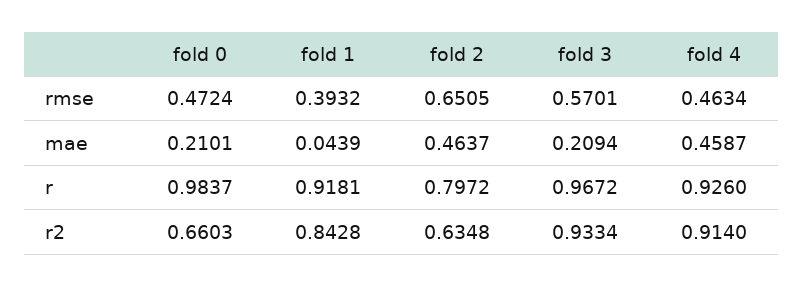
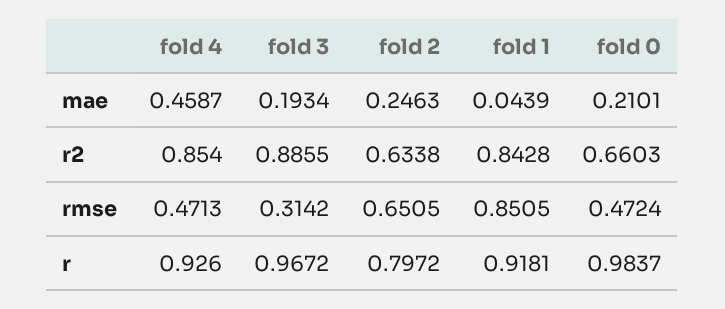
  {
    "fold 0": {
      "rmse": 0.4724,
      "mae": 0.2101,
      "r": 0.9837,
      "r2": 0.6603
    },
    "fold 1": {
-     "rmse": 0.3932,
+     "rmse": 0.8505,
      "mae": 0.0439,
      "r": 0.9181,
      "r2": 0.8428
    },
    "fold 2": {
      "rmse": 0.6505,
-     "mae": 0.4637,
+     "mae": 0.2463,
      "r": 0.7972,
-     "r2": 0.6348
+     "r2": 0.6338
    },
    "fold 3": {
-     "rmse": 0.5701,
+     "rmse": 0.3142,
-     "mae": 0.2094,
+     "mae": 0.1934,
      "r": 0.9672,
-     "r2": 0.9334
+     "r2": 0.8855
    },
    "fold 4": {
-     "rmse": 0.4634,
+     "rmse": 0.4713,
      "mae": 0.4587,
      "r": 0.926,
-     "r2": 0.914
+     "r2": 0.854
    }
  }

